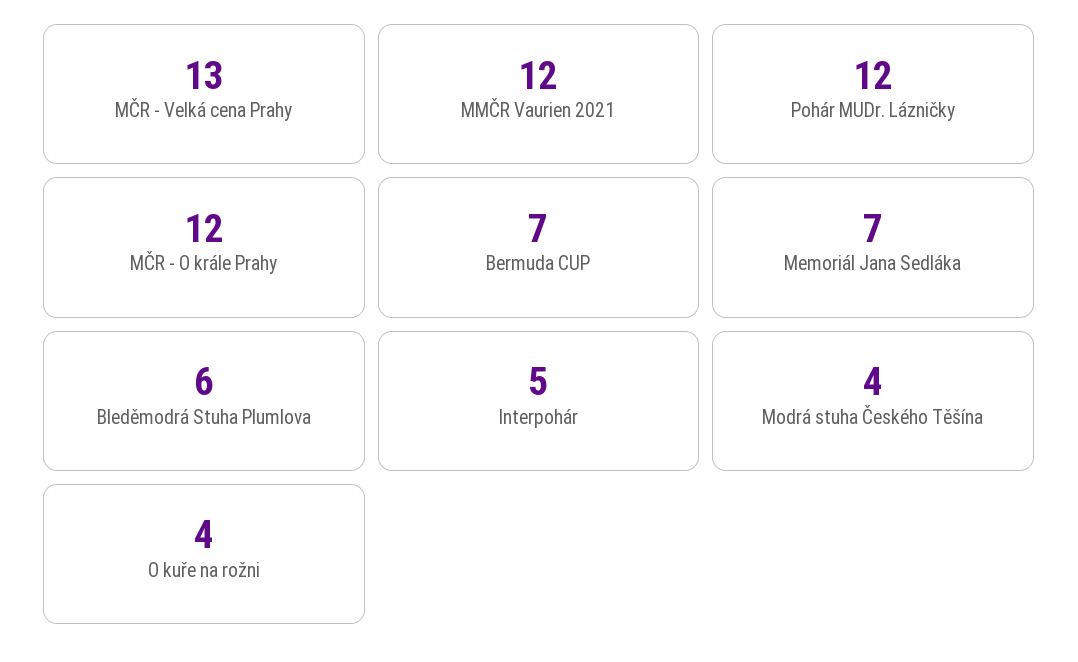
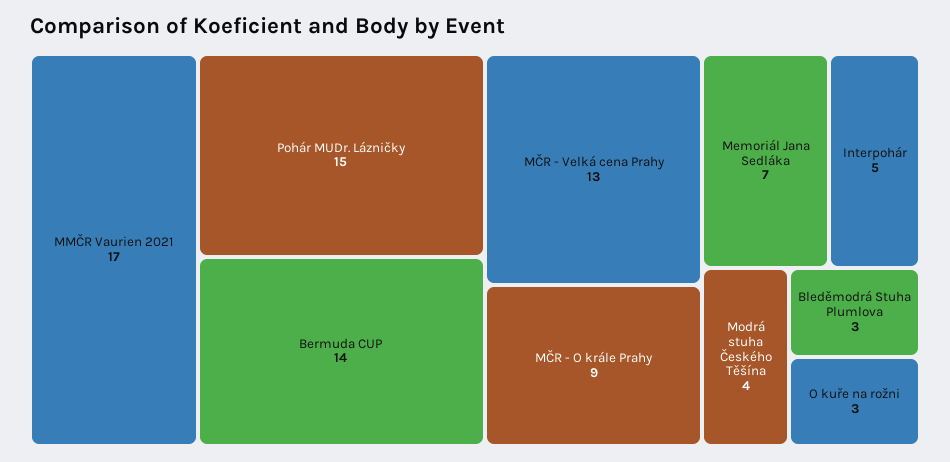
  {
    "MČR - Velká cena Prahy": 13,
-   "MMČR Vaurien 2021": 12,
+   "MMČR Vaurien 2021": 17,
-   "Pohár MUDr. Lázničky": 12,
+   "Pohár MUDr. Lázničky": 15,
-   "MČR - O krále Prahy": 12,
+   "MČR - O krále Prahy": 9,
-   "Bermuda CUP": 7,
+   "Bermuda CUP": 14,
    "Memoriál Jana Sedláka": 7,
-   "Bleděmodrá Stuha Plumlova": 6,
+   "Bleděmodrá Stuha Plumlova": 3,
    "Interpohár": 5,
    "Modrá stuha Českého Těšína": 4,
-   "O kuře na rožni": 4
+   "O kuře na rožni": 3
  }

